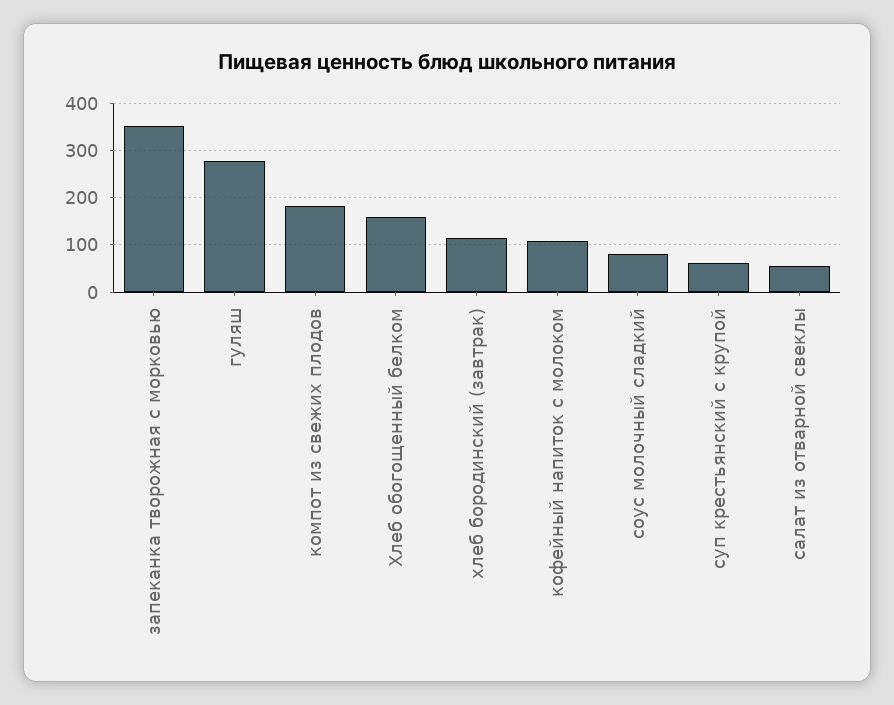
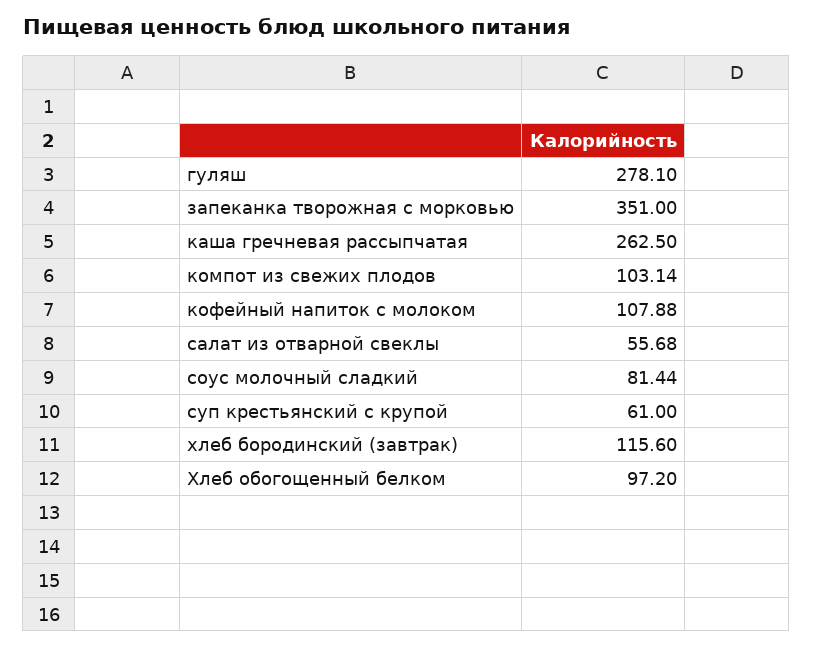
  {
    "запеканка творожная с морковью": 351,
    "гуляш": 278.1,
-   "компот из свежих плодов": 180,
+   "компот из свежих плодов": 103.14,
-   "Хлеб обогощенный белком": 160,
+   "Хлеб обогощенный белком": 97.2,
    "хлеб бородинский (завтрак)": 115.6,
    "кофейный напиток с молоком": 107.88,
    "соус молочный сладкий": 81.44,
    "суп крестьянский с крупой": 61,
-   "салат из отварной свеклы": 55.68
+   "салат из отварной свеклы": 55.68,
+   "каша гречневая рассыпчатая": 262.5
  }

